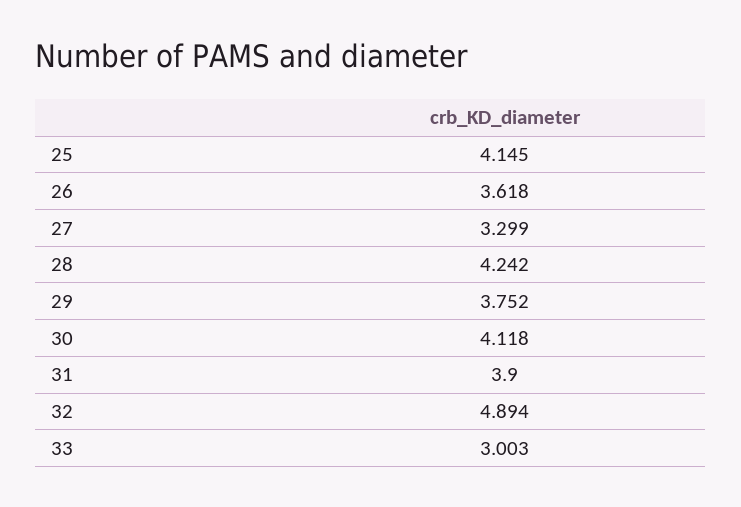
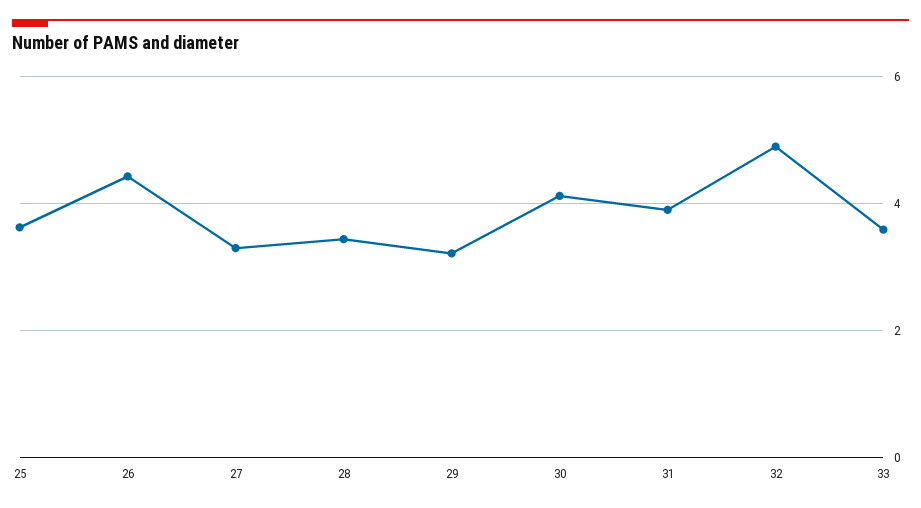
  {
-   "25": 4.145,
+   "25": 3.6,
-   "26": 3.618,
+   "26": 4.4,
    "27": 3.299,
-   "28": 4.242,
+   "28": 3.4,
-   "29": 3.752,
+   "29": 3.2,
    "30": 4.118,
    "31": 3.9,
    "32": 4.894,
-   "33": 3.003
+   "33": 3.6
  }

